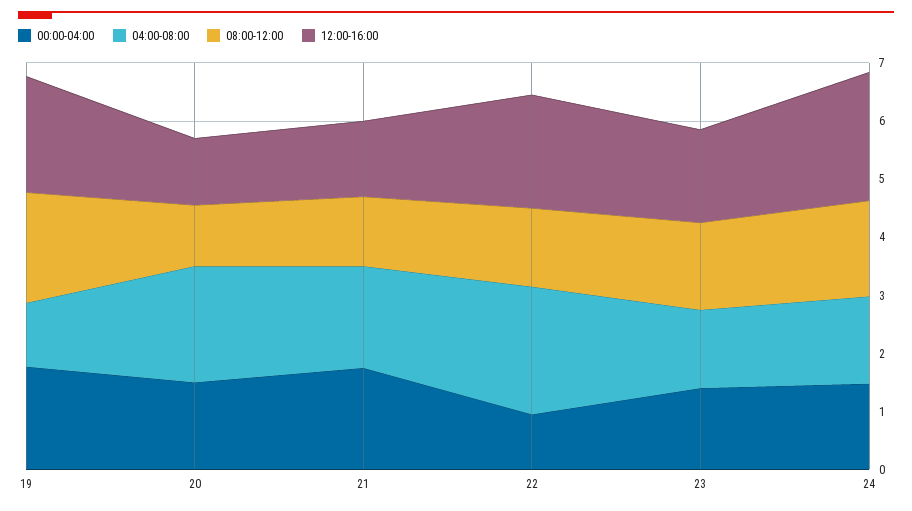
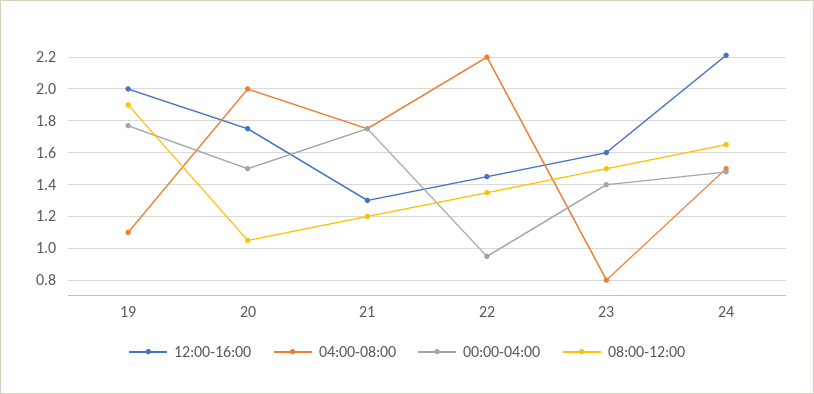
  {
    "00:00-04:00": {
      "19": 1.75,
      "20": 1.5,
      "21": 1.75,
      "22": 0.95,
      "23": 1.4,
      "24": 1.5
    },
    "04:00-08:00": {
      "19": 1.1,
      "20": 2,
      "21": 1.75,
      "22": 2.2,
-     "23": 1.4,
+     "23": 0.8,
      "24": 1.5
    },
    "08:00-12:00": {
      "19": 1.9,
      "20": 1.05,
      "21": 1.2,
      "22": 1.35,
      "23": 1.5,
      "24": 1.65
    },
    "12:00-16:00": {
      "19": 2,
-     "20": 1.2,
+     "20": 1.75,
      "21": 1.3,
-     "22": 2,
+     "22": 1.45,
      "23": 1.6,
      "24": 2.2
    }
  }

